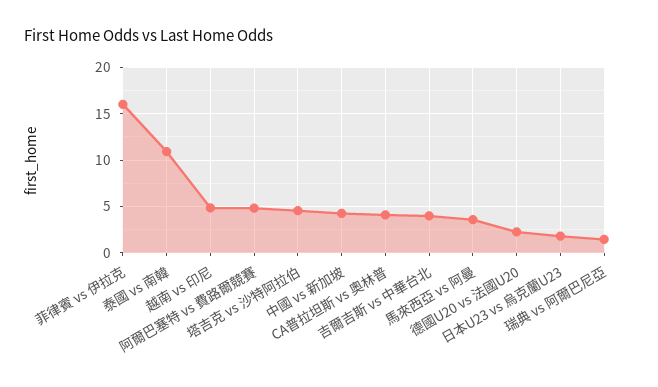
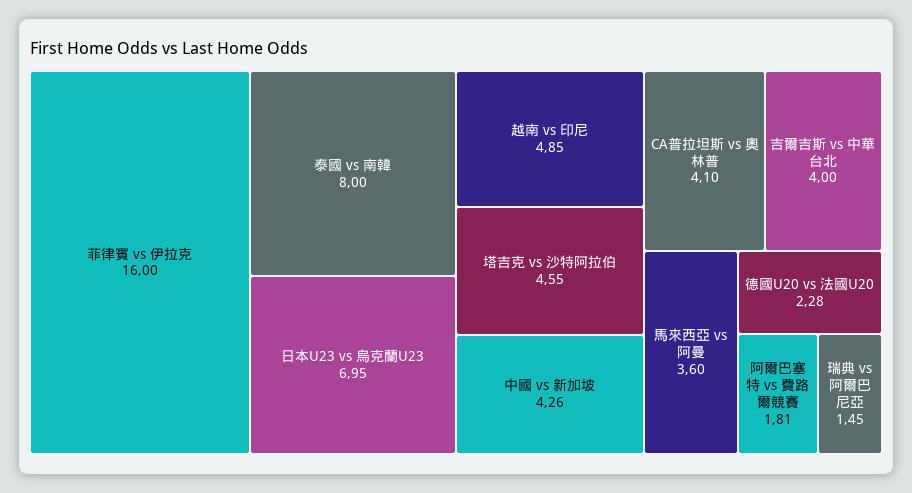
  {
    "菲律賓 vs 伊拉克": 16,
-   "泰國 vs 南韓": 11,
+   "泰國 vs 南韓": 8,
    "越南 vs 印尼": 4.85,
-   "阿爾巴塞特 vs 費路爾競賽": 5,
+   "阿爾巴塞特 vs 費路爾競賽": 1.81,
    "塔吉克 vs 沙特阿拉伯": 4.55,
    "中國 vs 新加坡": 4.26,
    "CA普拉坦斯 vs 奧林普": 4.1,
    "吉爾吉斯 vs 中華台北": 4,
    "馬來西亞 vs 阿曼": 3.6,
    "德國U20 vs 法國U20": 2.28,
-   "日本U23 vs 烏克蘭U23": 2,
+   "日本U23 vs 烏克蘭U23": 6.95,
    "瑞典 vs 阿爾巴尼亞": 1.45
  }

